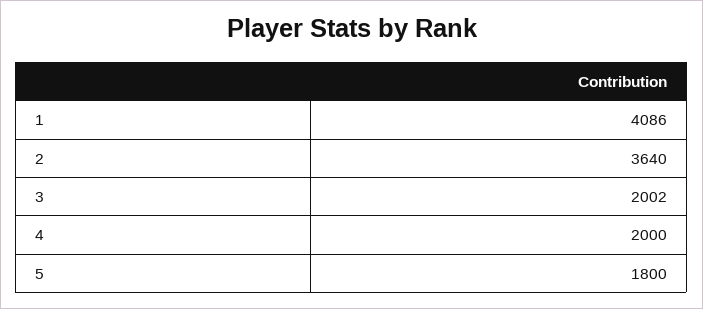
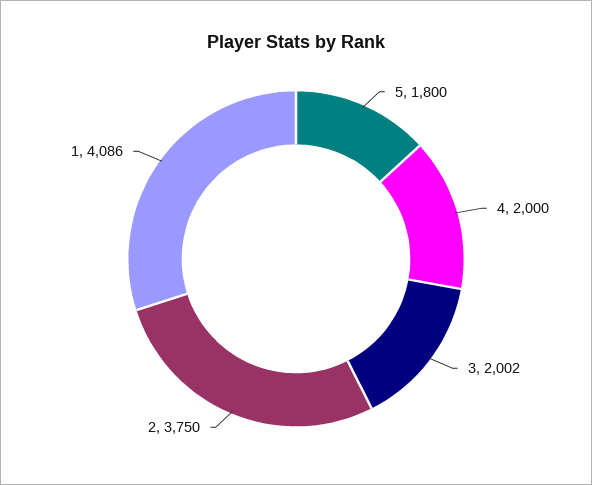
  {
    "1": 4086,
-   "2": 3640,
+   "2": 3750,
    "3": 2002,
    "4": 2000,
    "5": 1800
  }

